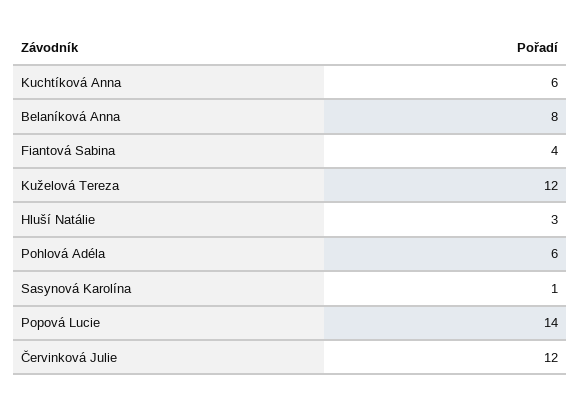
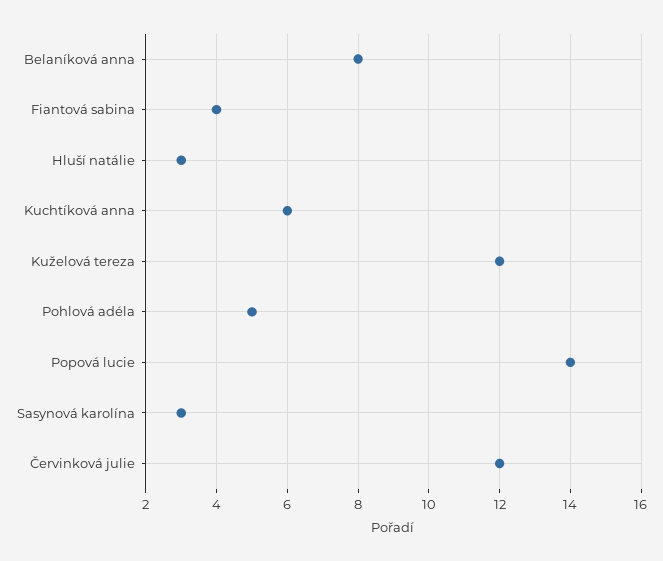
  {
    "Kuchtíková Anna": 6,
    "Belaníková Anna": 8,
    "Fiantová Sabina": 4,
    "Kuželová Tereza": 12,
    "Hluší Natálie": 3,
-   "Pohlová Adéla": 6,
+   "Pohlová Adéla": 5,
-   "Sasynová Karolína": 1,
+   "Sasynová Karolína": 3,
    "Popová Lucie": 14,
    "Červinková Julie": 12
  }

